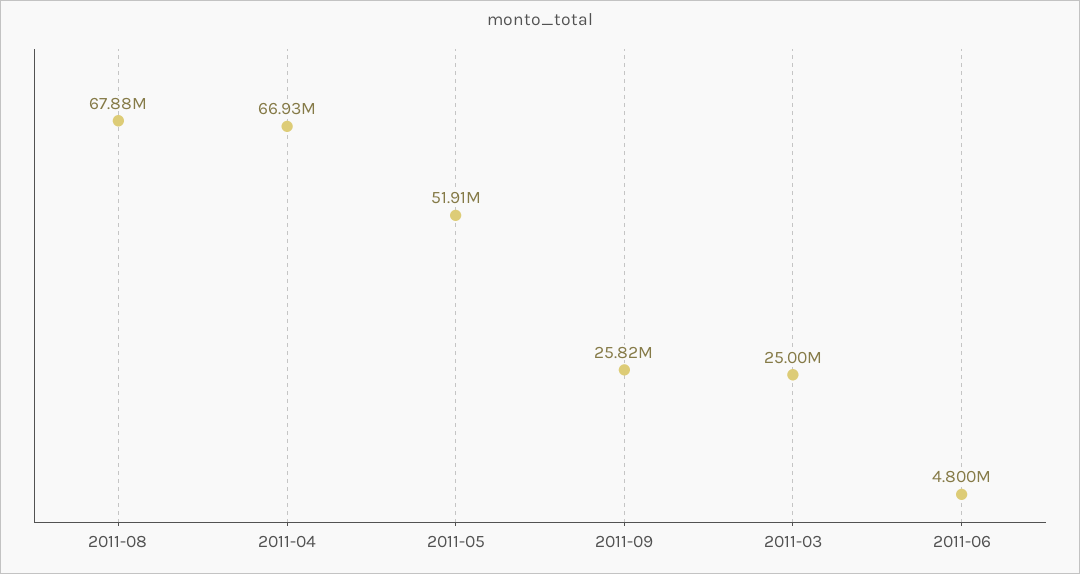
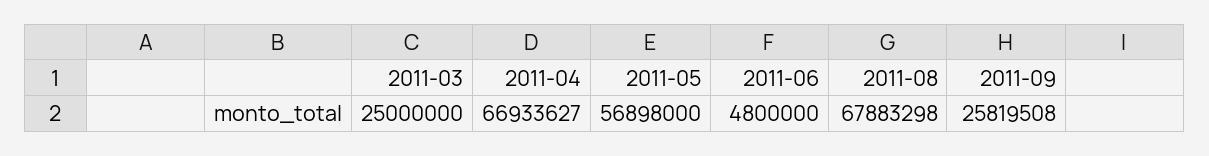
  {
    "2011-08": 67883298,
    "2011-04": 66933627,
-   "2011-05": 51910000,
+   "2011-05": 56898000,
    "2011-09": 25819508,
    "2011-03": 25000000,
    "2011-06": 4800000
  }

